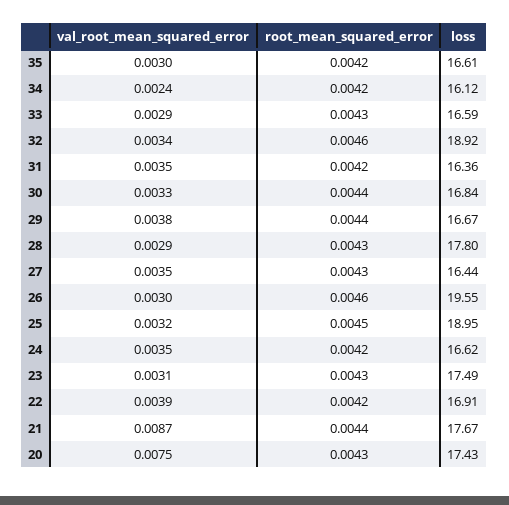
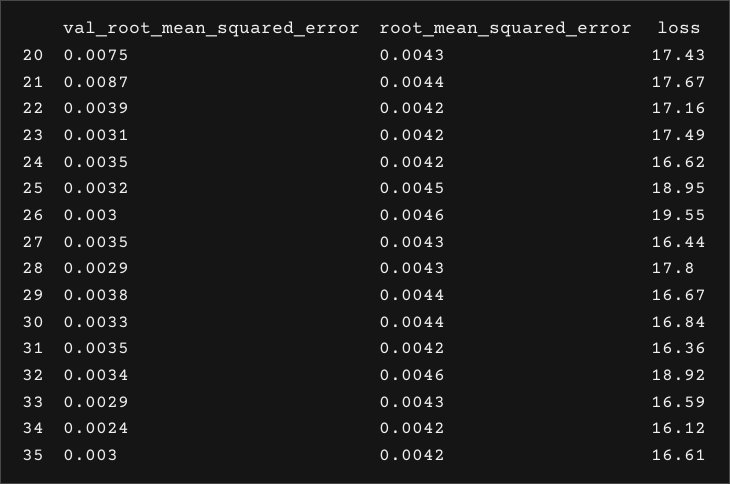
  {
    "val_root_mean_squared_error": {
      "35": 0.003,
      "34": 0.0024,
      "33": 0.0029,
      "32": 0.0034,
      "31": 0.0035,
      "30": 0.0033,
      "29": 0.0038,
      "28": 0.0029,
      "27": 0.0035,
      "26": 0.003,
      "25": 0.0032,
      "24": 0.0035,
      "23": 0.0031,
      "22": 0.0039,
      "21": 0.0087,
      "20": 0.0075
    },
    "root_mean_squared_error": {
      "35": 0.0042,
      "34": 0.0042,
      "33": 0.0043,
      "32": 0.0046,
      "31": 0.0042,
      "30": 0.0044,
      "29": 0.0044,
      "28": 0.0043,
      "27": 0.0043,
      "26": 0.0046,
      "25": 0.0045,
      "24": 0.0042,
-     "23": 0.0043,
+     "23": 0.0042,
      "22": 0.0042,
      "21": 0.0044,
      "20": 0.0043
    },
    "loss": {
      "35": 16.61,
      "34": 16.12,
      "33": 16.59,
      "32": 18.92,
      "31": 16.36,
      "30": 16.84,
      "29": 16.67,
      "28": 17.8,
      "27": 16.44,
      "26": 19.55,
      "25": 18.95,
      "24": 16.62,
      "23": 17.49,
-     "22": 16.91,
+     "22": 17.16,
      "21": 17.67,
      "20": 17.43
    }
  }

